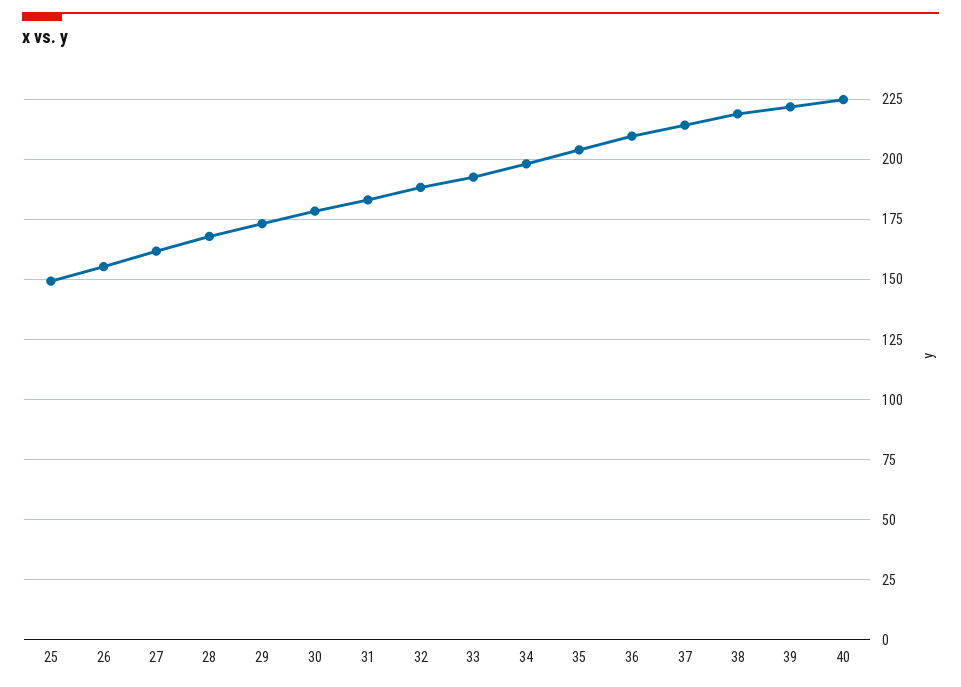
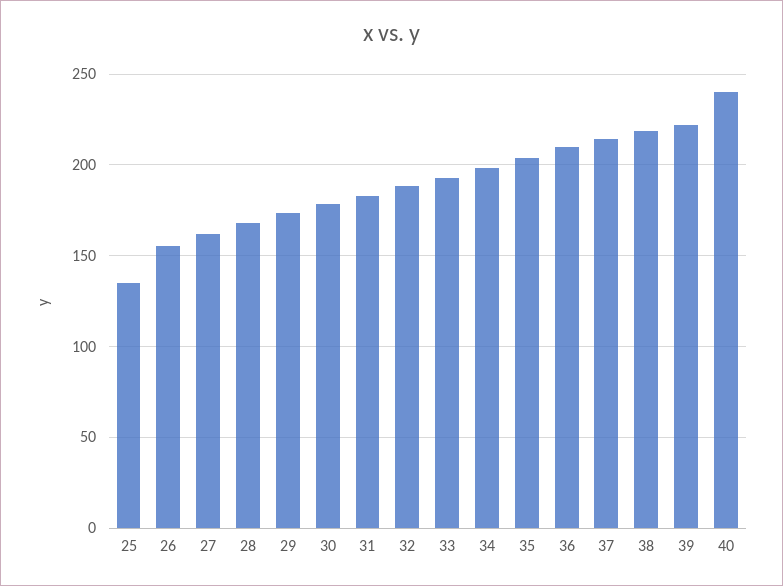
  {
-   "25": 150,
+   "25": 135,
    "26": 155,
    "27": 162.5,
    "28": 167.5,
    "29": 172.5,
    "30": 177.5,
    "31": 182.5,
    "32": 187.5,
    "33": 192.5,
    "34": 197.5,
    "35": 205,
    "36": 210,
    "37": 215,
    "38": 220,
    "39": 222.5,
-   "40": 225
+   "40": 240
  }

